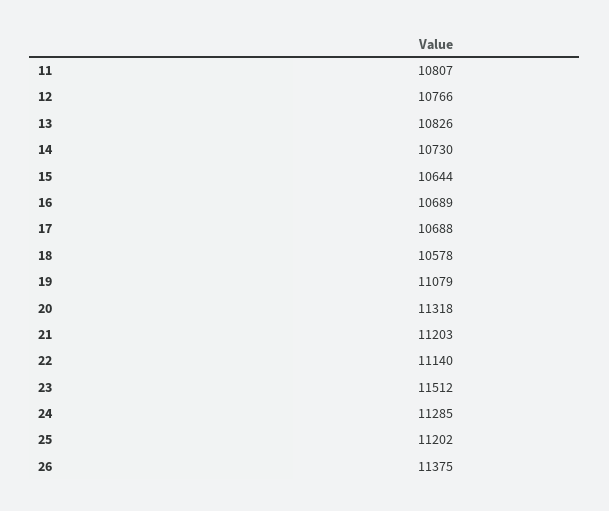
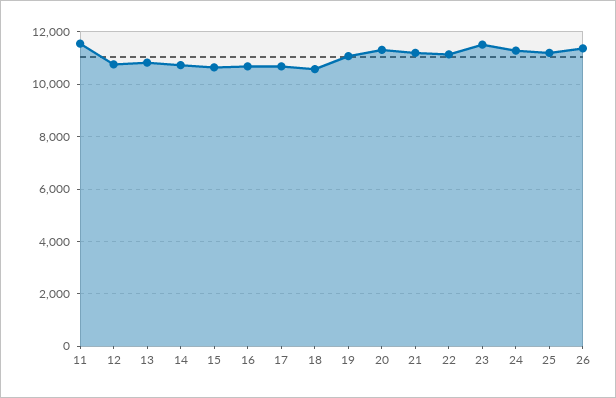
  {
-   "11": 10807,
+   "11": 11500,
    "12": 10766,
    "13": 10826,
    "14": 10730,
    "15": 10644,
    "16": 10689,
    "17": 10688,
    "18": 10578,
    "19": 11079,
    "20": 11318,
    "21": 11203,
    "22": 11140,
    "23": 11512,
    "24": 11285,
    "25": 11202,
    "26": 11375
  }

